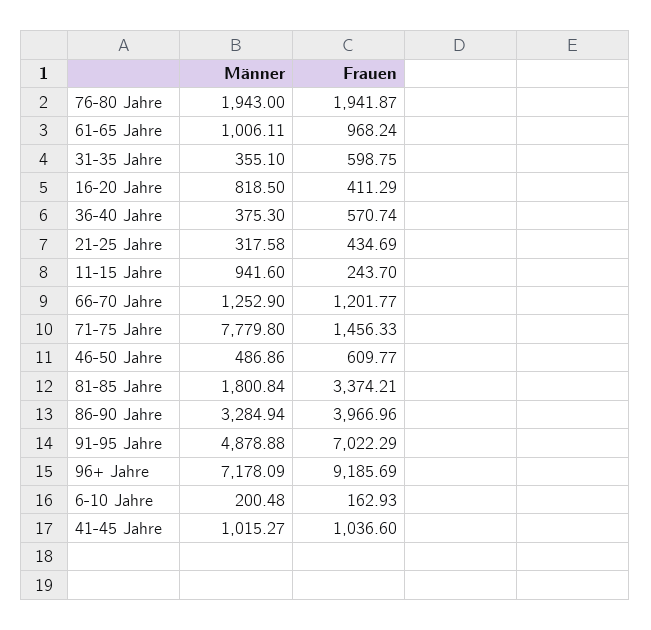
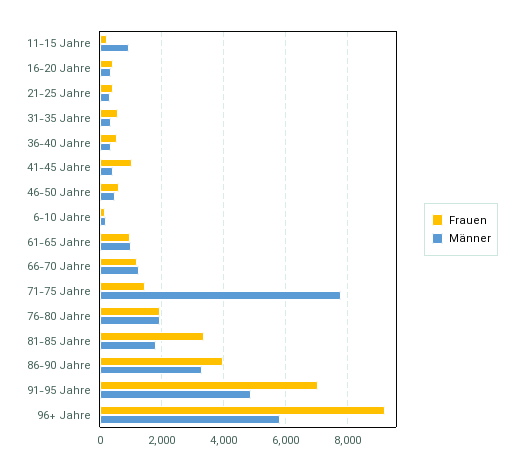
  {
    "Männer": {
      "76-80 Jahre": 1943,
      "61-65 Jahre": 1006.11,
      "31-35 Jahre": 355.1,
-     "16-20 Jahre": 818.5,
+     "16-20 Jahre": 400,
      "36-40 Jahre": 375.3,
      "21-25 Jahre": 317.58,
      "11-15 Jahre": 941.6,
      "66-70 Jahre": 1252.9,
      "71-75 Jahre": 7779.8,
      "46-50 Jahre": 486.86,
      "81-85 Jahre": 1800.84,
      "86-90 Jahre": 3284.94,
      "91-95 Jahre": 4878.88,
-     "96+ Jahre": 7178.09,
+     "96+ Jahre": 5800,
      "6-10 Jahre": 200.48,
-     "41-45 Jahre": 1015.27
+     "41-45 Jahre": 400
    },
    "Frauen": {
      "76-80 Jahre": 1941.87,
      "61-65 Jahre": 968.24,
      "31-35 Jahre": 598.75,
      "16-20 Jahre": 411.29,
      "36-40 Jahre": 570.74,
      "21-25 Jahre": 434.69,
      "11-15 Jahre": 243.7,
      "66-70 Jahre": 1201.77,
      "71-75 Jahre": 1456.33,
      "46-50 Jahre": 609.77,
      "81-85 Jahre": 3374.21,
      "86-90 Jahre": 3966.96,
      "91-95 Jahre": 7022.29,
      "96+ Jahre": 9185.69,
      "6-10 Jahre": 162.93,
      "41-45 Jahre": 1036.6
    }
  }

